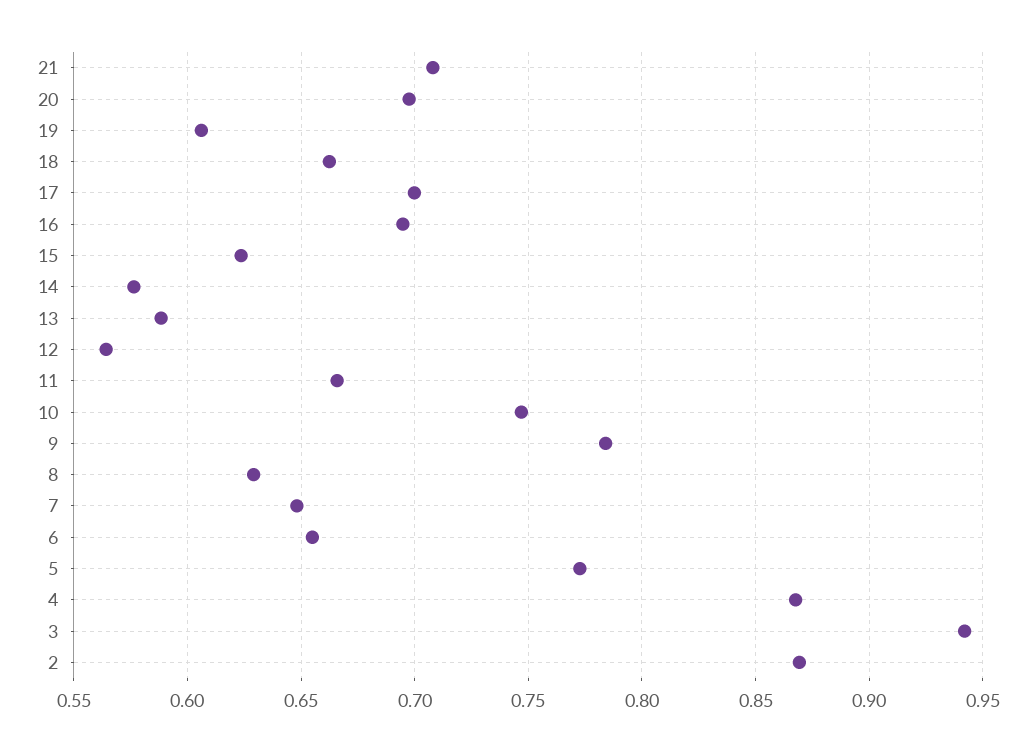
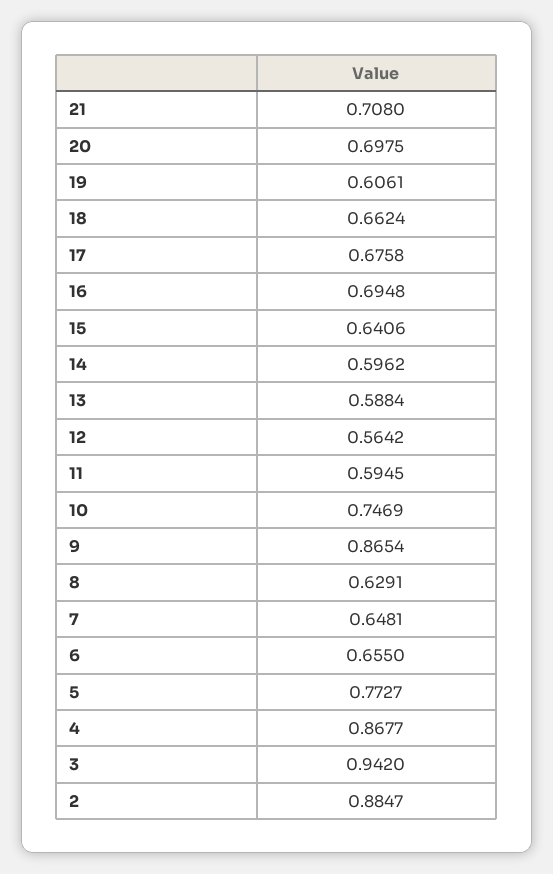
  {
    "21": 0.708,
    "20": 0.6975,
    "19": 0.6061,
    "18": 0.6624,
-   "17": 0.7,
+   "17": 0.6758,
    "16": 0.6948,
-   "15": 0.625,
+   "15": 0.6406,
-   "14": 0.575,
+   "14": 0.5962,
    "13": 0.5884,
    "12": 0.5642,
-   "11": 0.665,
+   "11": 0.5945,
    "10": 0.7469,
-   "9": 0.785,
+   "9": 0.8654,
    "8": 0.6291,
    "7": 0.6481,
    "6": 0.655,
    "5": 0.7727,
    "4": 0.8677,
    "3": 0.942,
-   "2": 0.87
+   "2": 0.8847
  }

